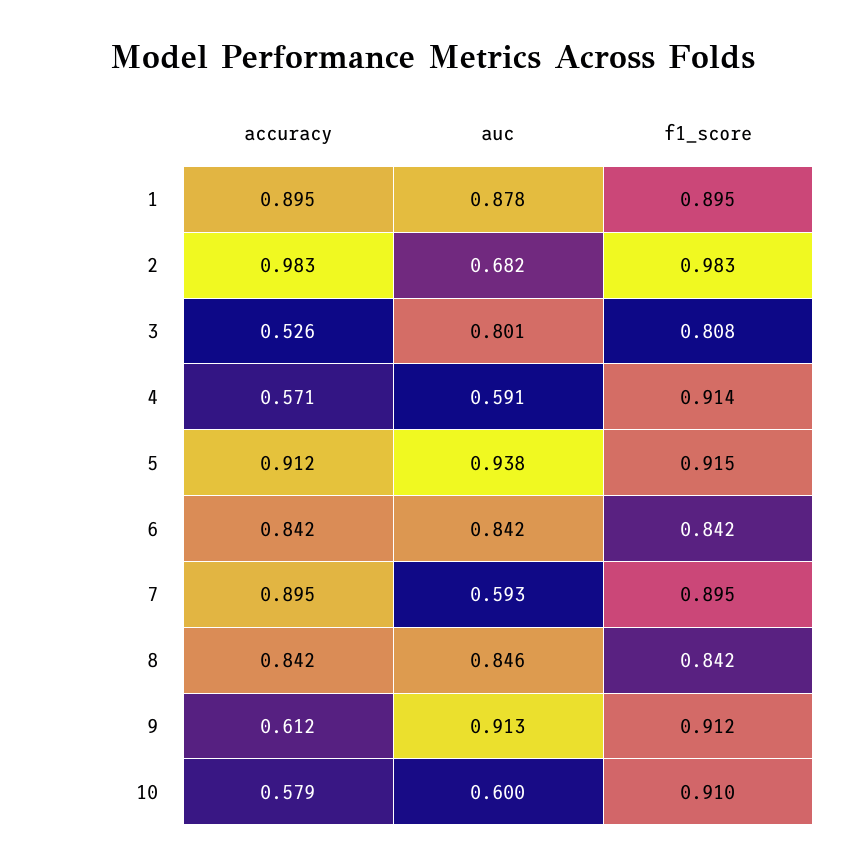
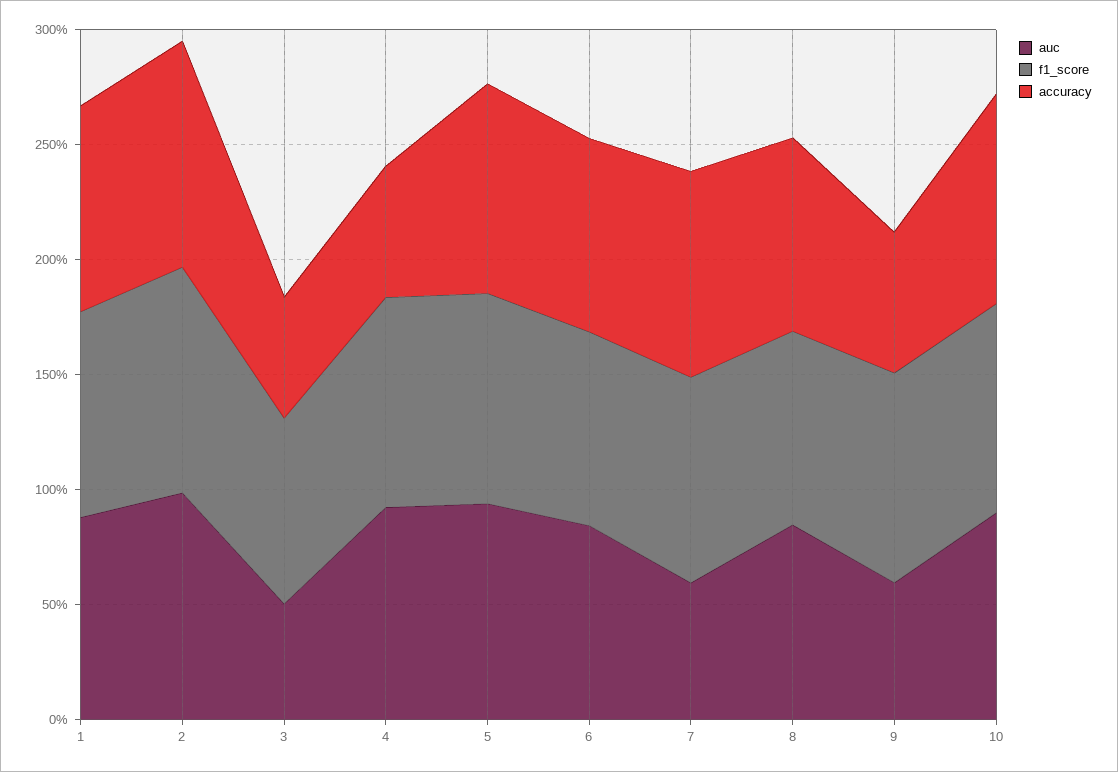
  {
    "accuracy": {
      "1": 0.895,
      "2": 0.983,
      "3": 0.526,
      "4": 0.571,
      "5": 0.912,
      "6": 0.842,
      "7": 0.895,
      "8": 0.842,
      "9": 0.612,
-     "10": 0.579
+     "10": 0.9
    },
    "auc": {
      "1": 0.878,
-     "2": 0.682,
+     "2": 1,
-     "3": 0.801,
+     "3": 0.5,
-     "4": 0.591,
+     "4": 0.9,
      "5": 0.938,
      "6": 0.842,
      "7": 0.593,
      "8": 0.846,
-     "9": 0.913,
+     "9": 0.6,
-     "10": 0.6
+     "10": 0.9
    },
    "f1_score": {
      "1": 0.895,
      "2": 0.983,
      "3": 0.808,
      "4": 0.914,
      "5": 0.915,
      "6": 0.842,
      "7": 0.895,
      "8": 0.842,
      "9": 0.912,
      "10": 0.91
    }
  }

